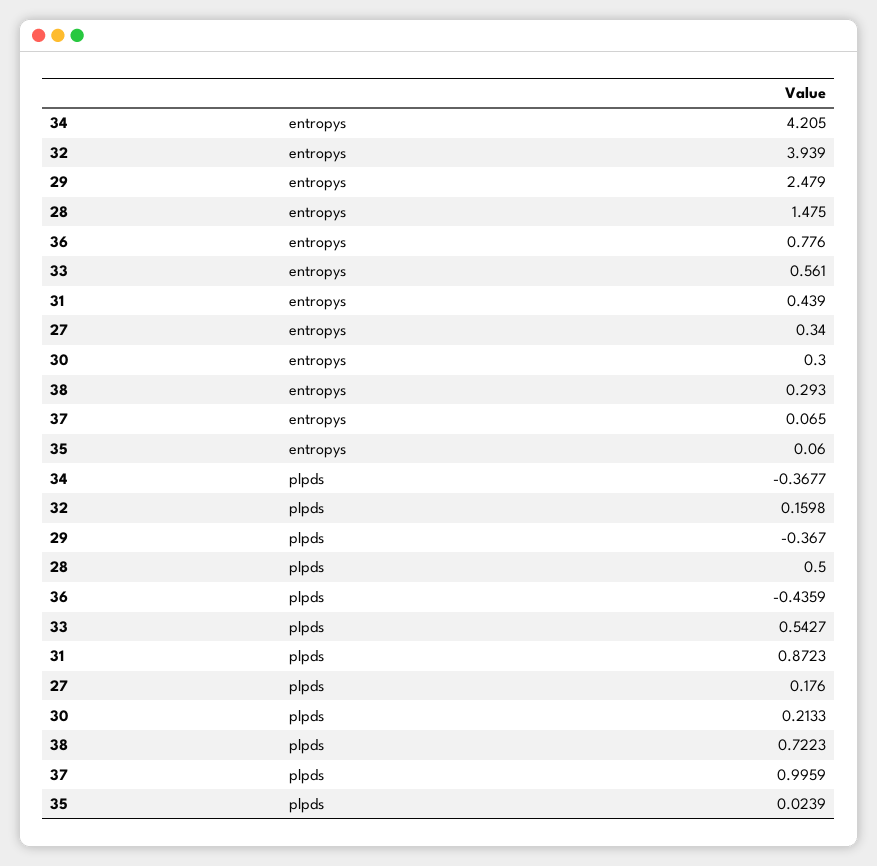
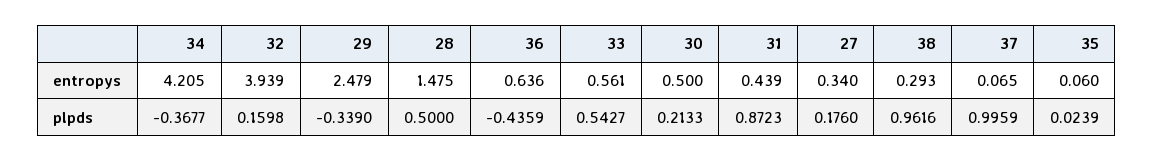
  {
    "34": {
      "entropys": 4.205,
      "plpds": -0.3677
    },
    "32": {
      "entropys": 3.939,
      "plpds": 0.1598
    },
    "29": {
      "entropys": 2.479,
-     "plpds": -0.367
+     "plpds": -0.339
    },
    "28": {
      "entropys": 1.475,
      "plpds": 0.5
    },
    "36": {
-     "entropys": 0.776,
+     "entropys": 0.636,
      "plpds": -0.4359
    },
    "33": {
      "entropys": 0.561,
      "plpds": 0.5427
    },
    "31": {
      "entropys": 0.439,
      "plpds": 0.8723
    },
    "27": {
      "entropys": 0.34,
      "plpds": 0.176
    },
    "30": {
-     "entropys": 0.3,
+     "entropys": 0.5,
      "plpds": 0.2133
    },
    "38": {
      "entropys": 0.293,
-     "plpds": 0.7223
+     "plpds": 0.9616
    },
    "37": {
      "entropys": 0.065,
      "plpds": 0.9959
    },
    "35": {
      "entropys": 0.06,
      "plpds": 0.0239
    }
  }

